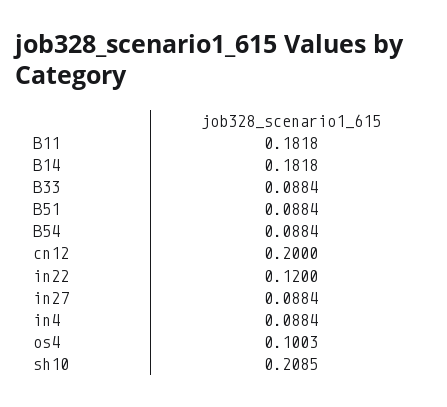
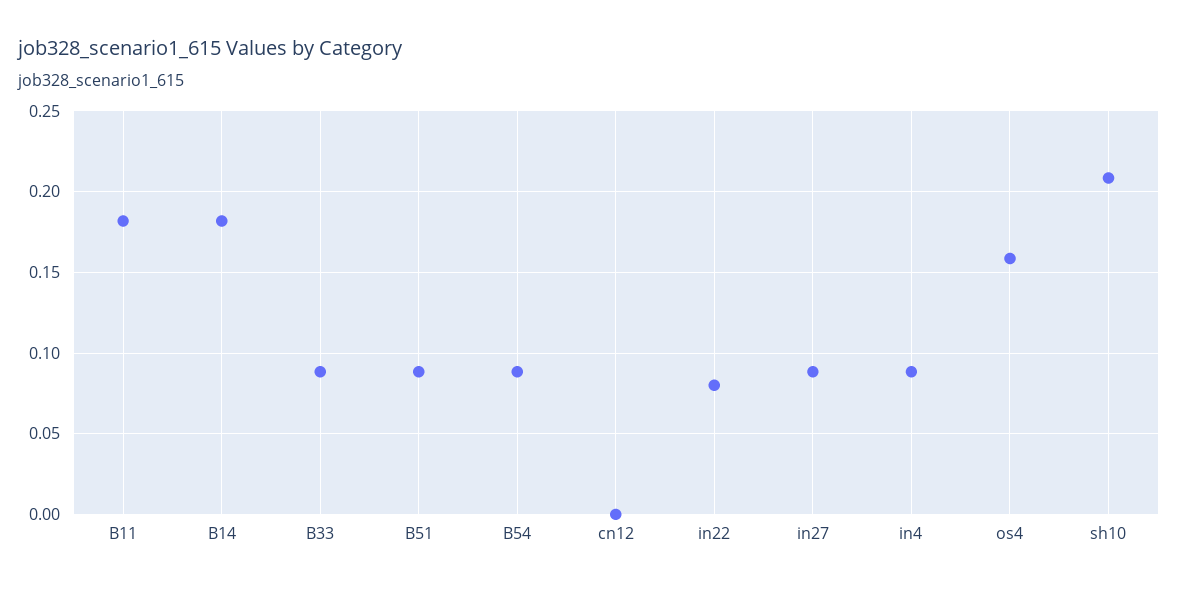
  {
    "B11": 0.1818,
    "B14": 0.1818,
    "B33": 0.0884,
    "B51": 0.0884,
    "B54": 0.0884,
-   "cn12": 0.2,
+   "cn12": 0,
-   "in22": 0.12,
+   "in22": 0.08,
    "in27": 0.0884,
    "in4": 0.0884,
-   "os4": 0.1003,
+   "os4": 0.16,
    "sh10": 0.2085
  }

